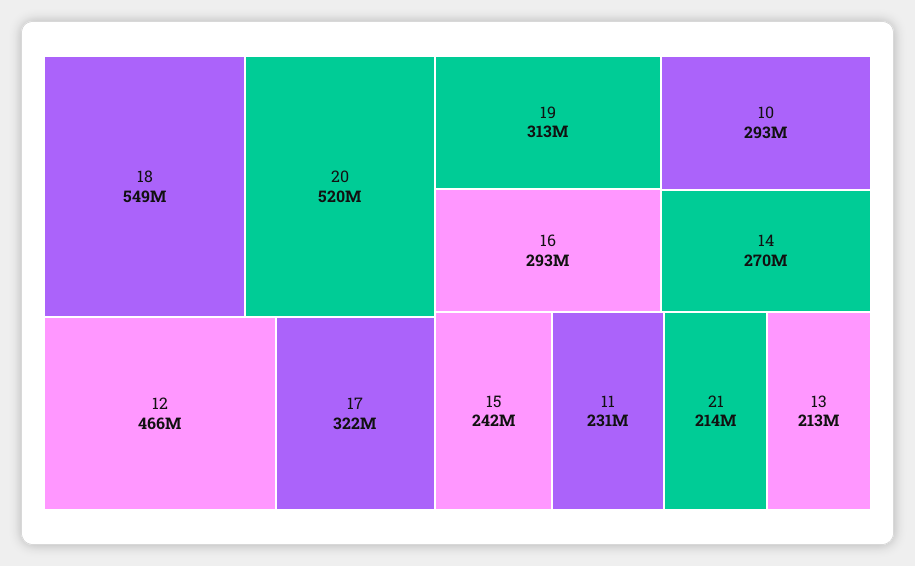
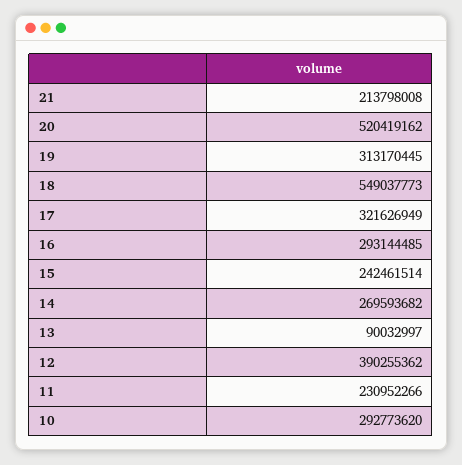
  {
    "18": 549037773,
    "20": 520419162,
-   "12": 466000000,
+   "12": 390255362,
    "17": 321626949,
    "19": 313170445,
    "16": 293144485,
    "10": 292773620,
    "14": 269593682,
    "15": 242461514,
    "11": 230952266,
    "21": 213798008,
-   "13": 213000000
+   "13": 90032997
  }

